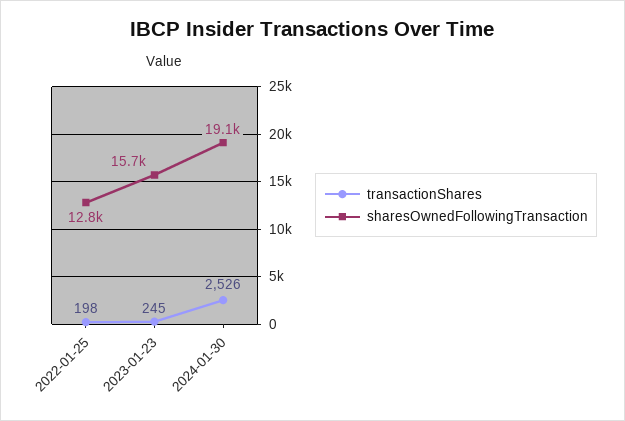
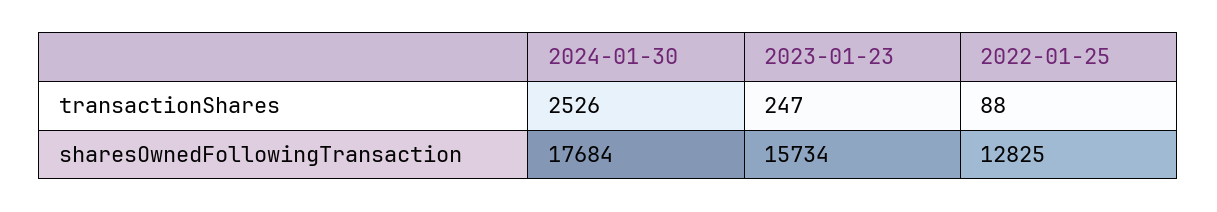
  {
    "transactionShares": {
-     "2022-01-25": 198,
+     "2022-01-25": 88,
-     "2023-01-23": 245,
+     "2023-01-23": 247,
      "2024-01-30": 2526
    },
    "sharesOwnedFollowingTransaction": {
      "2022-01-25": 12825,
      "2023-01-23": 15734,
-     "2024-01-30": 19100
+     "2024-01-30": 17684
    }
  }

